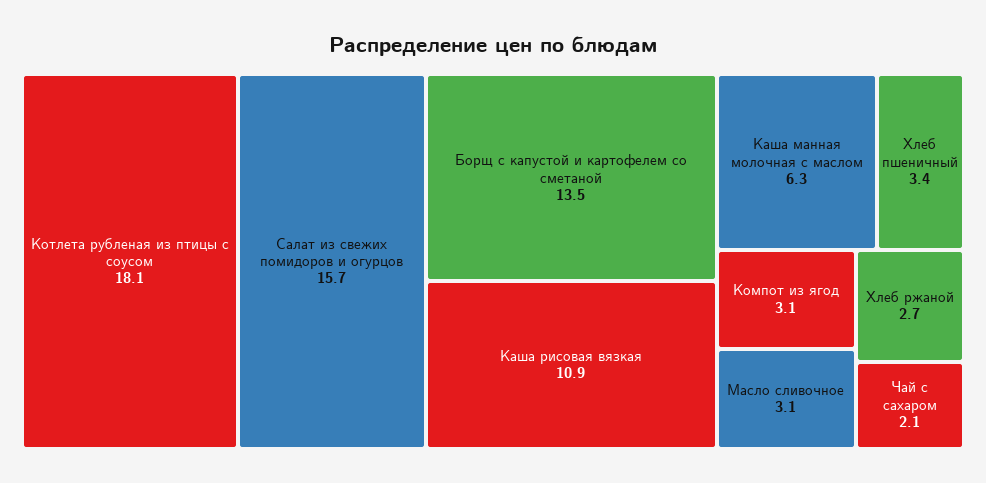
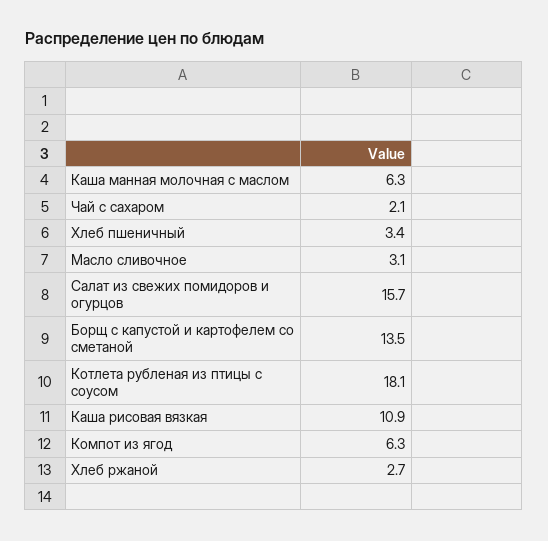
  {
    "Котлета рубленая из птицы с соусом": 18.1,
    "Салат из свежих помидоров и огурцов": 15.7,
    "Борщ с капустой и картофелем со сметаной": 13.5,
    "Каша рисовая вязкая": 10.9,
    "Каша манная молочная с маслом": 6.3,
    "Хлеб пшеничный": 3.4,
-   "Компот из ягод": 3.1,
+   "Компот из ягод": 6.3,
    "Масло сливочное": 3.1,
    "Хлеб ржаной": 2.7,
    "Чай с сахаром": 2.1
  }

